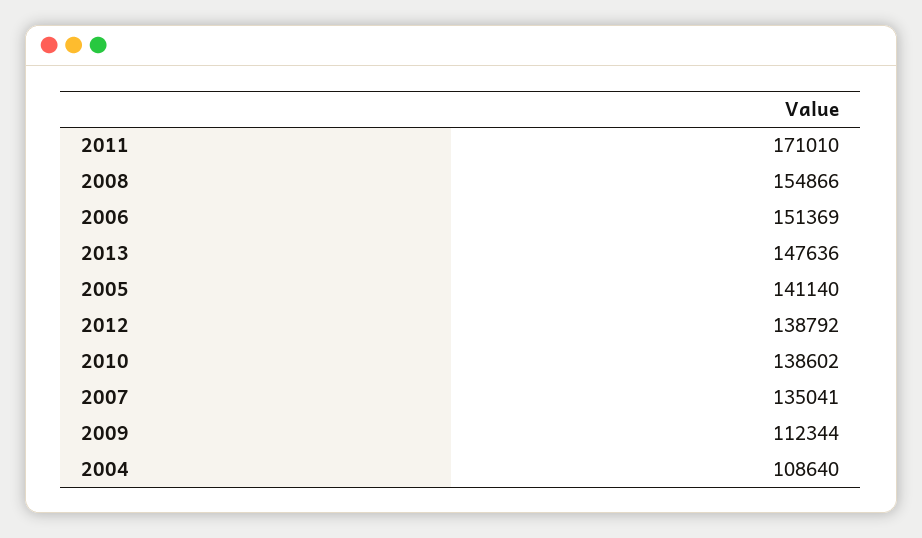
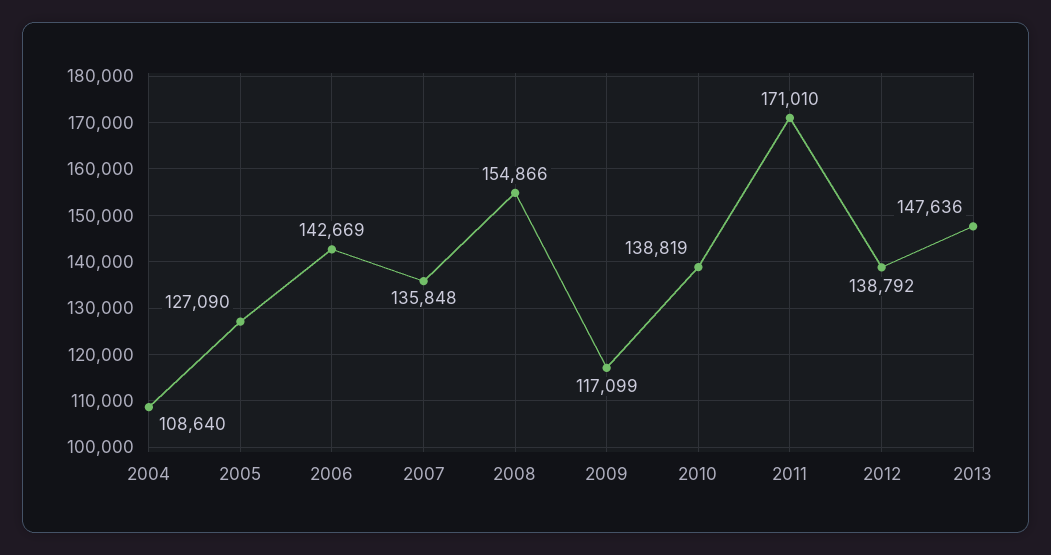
  {
    "2011": 171010,
    "2008": 154866,
-   "2006": 151369,
+   "2006": 142669,
    "2013": 147636,
-   "2005": 141140,
+   "2005": 127090,
    "2012": 138792,
-   "2010": 138602,
+   "2010": 138819,
-   "2007": 135041,
+   "2007": 135848,
-   "2009": 112344,
+   "2009": 117099,
    "2004": 108640
  }

